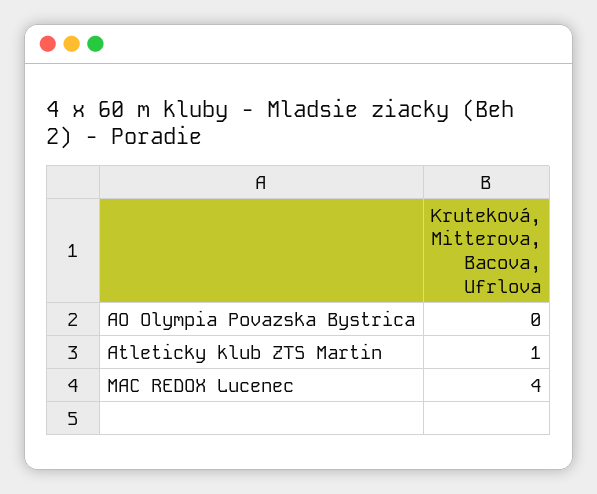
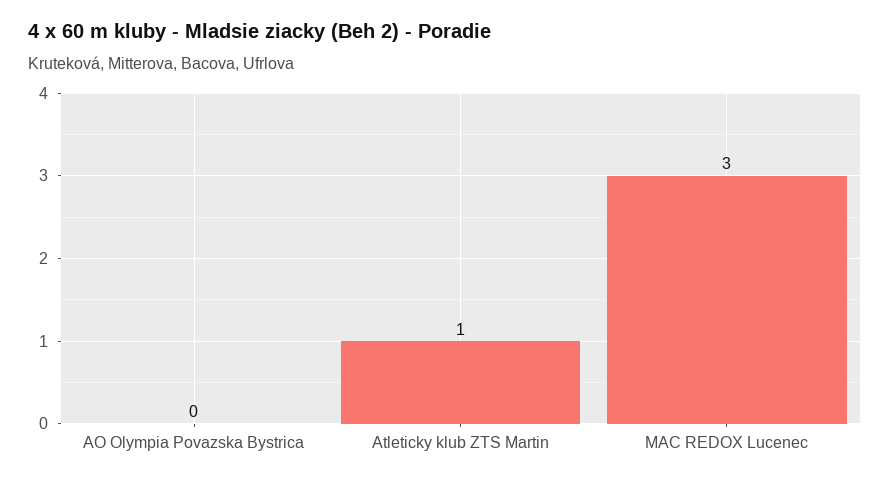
  {
    "AO Olympia Povazska Bystrica": 0,
    "Atleticky klub ZTS Martin": 1,
-   "MAC REDOX Lucenec": 4
+   "MAC REDOX Lucenec": 3
  }

